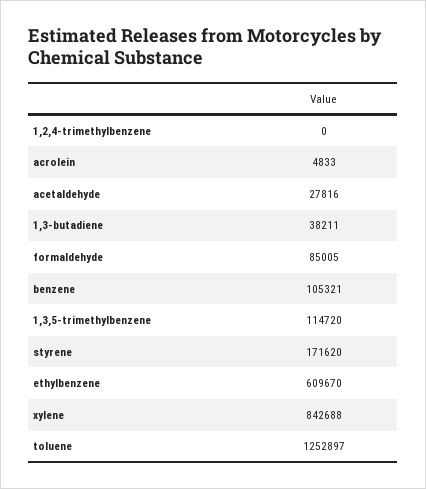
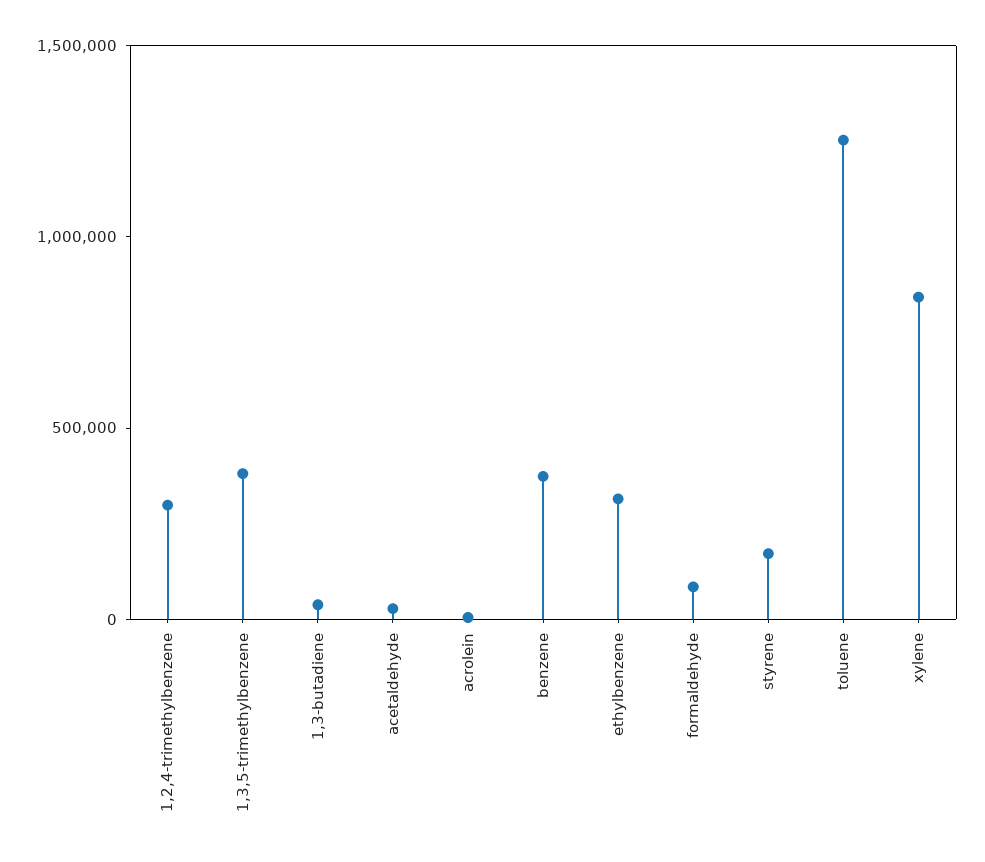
  {
-   "1,2,4-trimethylbenzene": 0,
+   "1,2,4-trimethylbenzene": 300000,
    "acrolein": 4833,
    "acetaldehyde": 27816,
    "1,3-butadiene": 38211,
    "formaldehyde": 85005,
-   "benzene": 105321,
+   "benzene": 400000,
-   "1,3,5-trimethylbenzene": 114720,
+   "1,3,5-trimethylbenzene": 400000,
    "styrene": 171620,
-   "ethylbenzene": 609670,
+   "ethylbenzene": 300000,
    "xylene": 842688,
    "toluene": 1252897
  }

